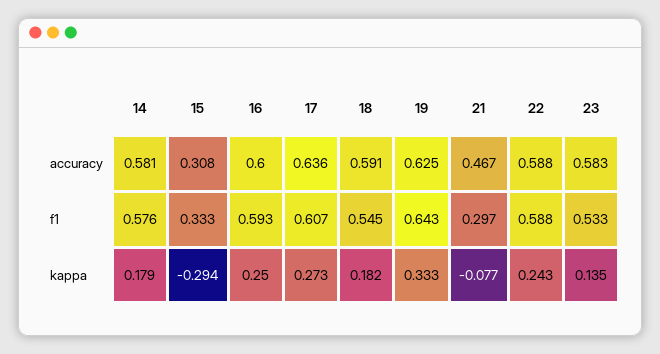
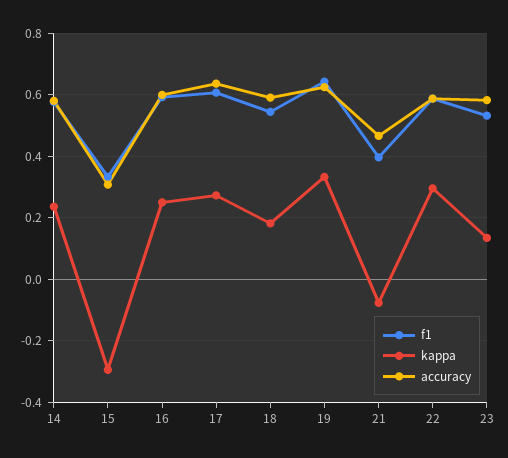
  {
    "accuracy": {
      "14": 0.581,
      "15": 0.308,
      "16": 0.6,
      "17": 0.636,
      "18": 0.591,
      "19": 0.625,
      "21": 0.467,
      "22": 0.588,
      "23": 0.583
    },
    "f1": {
      "14": 0.576,
      "15": 0.333,
      "16": 0.593,
      "17": 0.607,
      "18": 0.545,
      "19": 0.643,
-     "21": 0.297,
+     "21": 0.4,
      "22": 0.588,
      "23": 0.533
    },
    "kappa": {
-     "14": 0.179,
+     "14": 0.24,
      "15": -0.294,
      "16": 0.25,
      "17": 0.273,
      "18": 0.182,
      "19": 0.333,
      "21": -0.077,
-     "22": 0.243,
+     "22": 0.3,
      "23": 0.135
    }
  }

